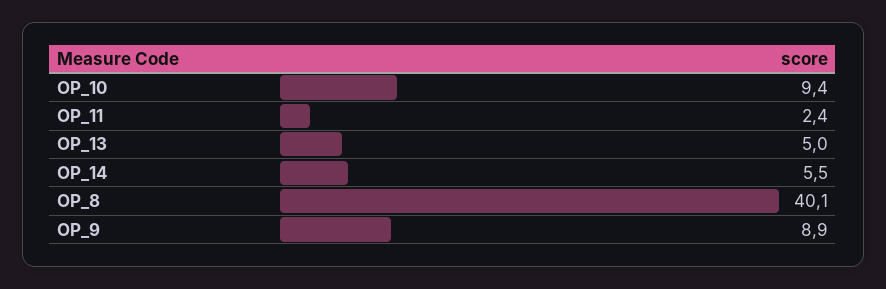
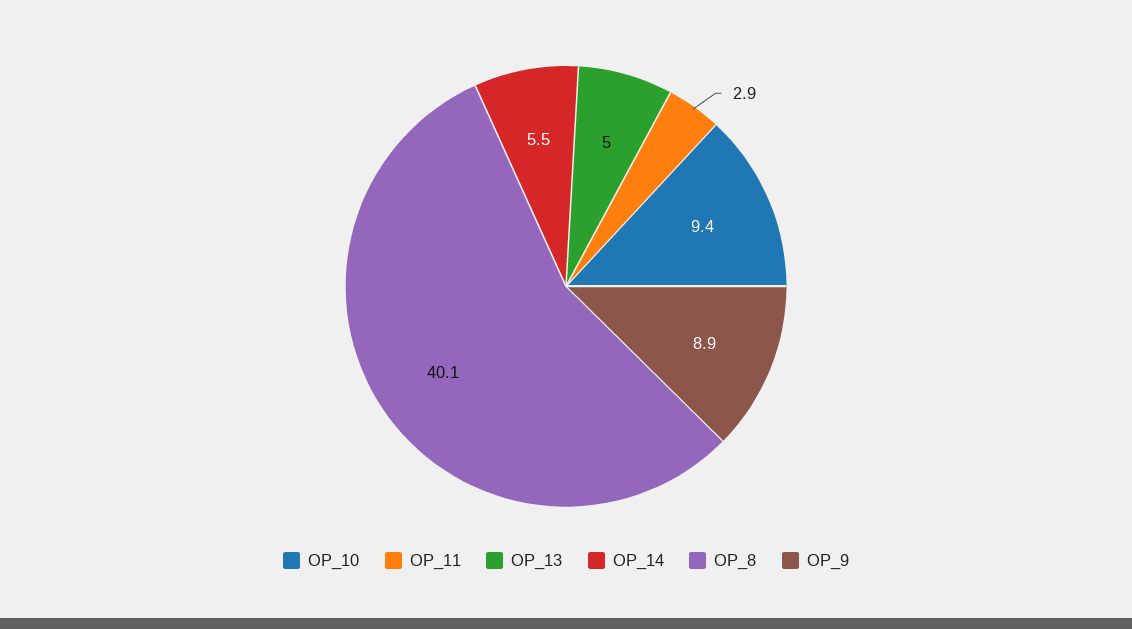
  {
    "OP_10": 9.4,
-   "OP_11": 2.4,
+   "OP_11": 2.9,
    "OP_13": 5,
    "OP_14": 5.5,
    "OP_8": 40.1,
    "OP_9": 8.9
  }

